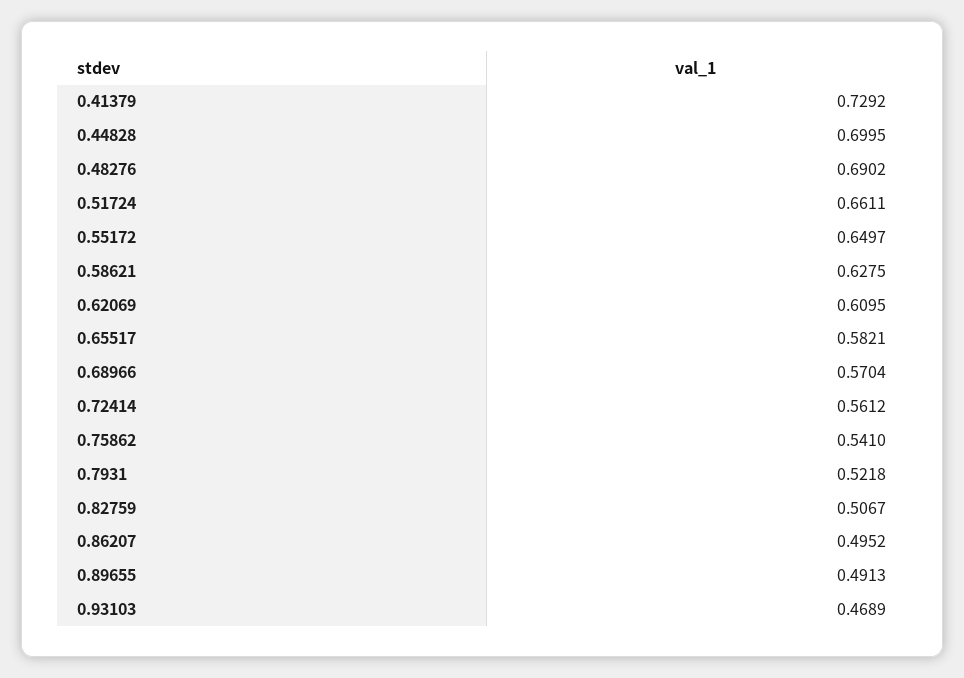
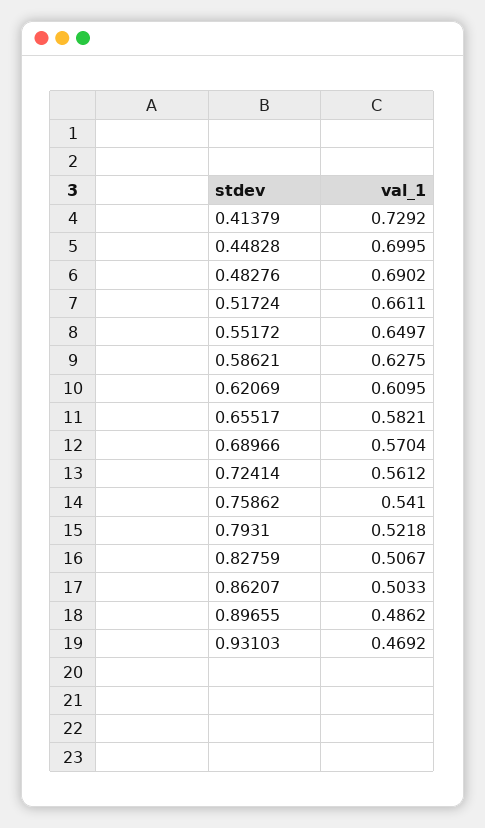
  {
    "0.41379": 0.7292,
    "0.44828": 0.6995,
    "0.48276": 0.6902,
    "0.51724": 0.6611,
    "0.55172": 0.6497,
    "0.58621": 0.6275,
    "0.62069": 0.6095,
    "0.65517": 0.5821,
    "0.68966": 0.5704,
    "0.72414": 0.5612,
    "0.75862": 0.541,
    "0.7931": 0.5218,
    "0.82759": 0.5067,
-   "0.86207": 0.4952,
+   "0.86207": 0.5033,
-   "0.89655": 0.4913,
+   "0.89655": 0.4862,
-   "0.93103": 0.4689
+   "0.93103": 0.4692
  }

